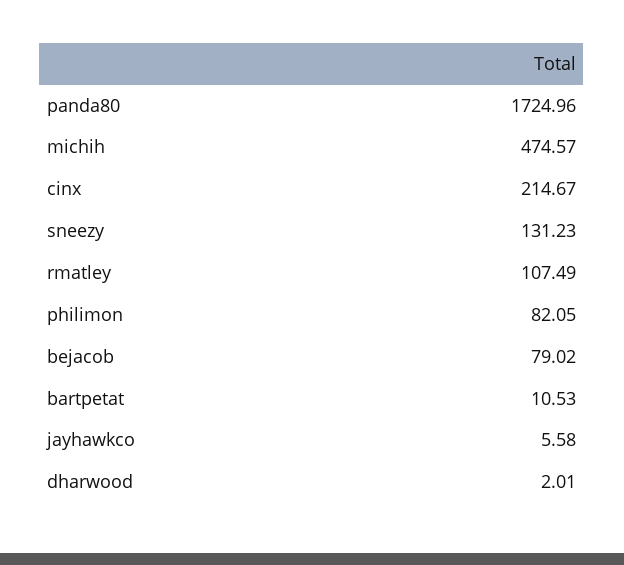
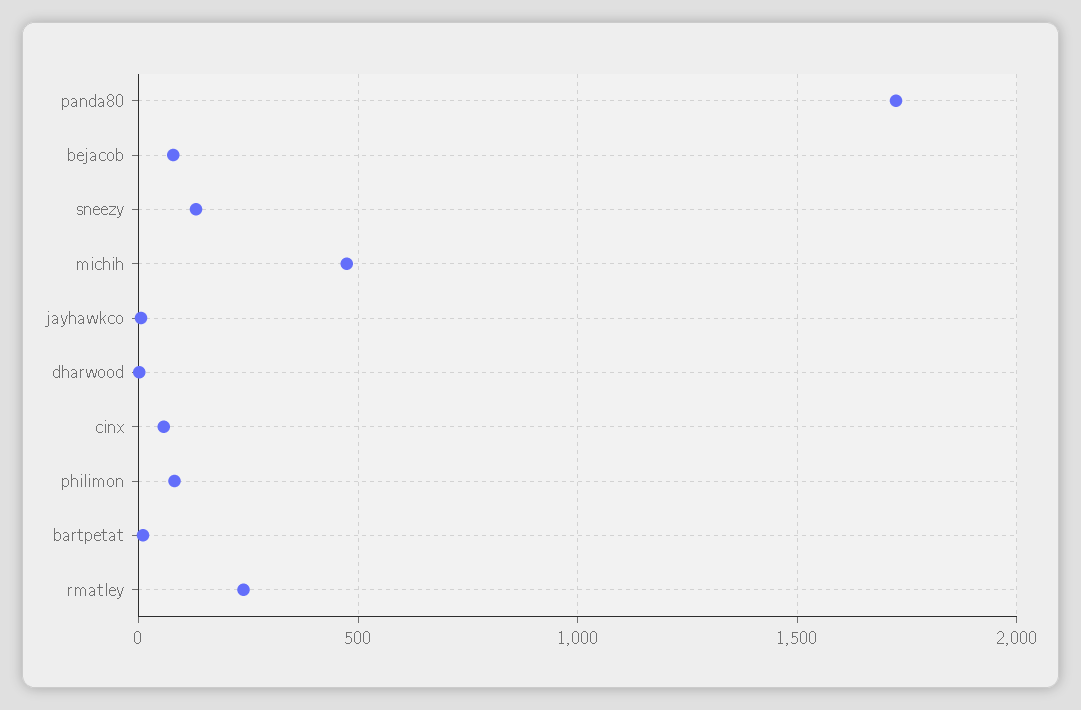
  {
    "panda80": 1724.96,
    "michih": 474.57,
-   "cinx": 214.67,
+   "cinx": 50,
    "sneezy": 131.23,
-   "rmatley": 107.49,
+   "rmatley": 250,
    "philimon": 82.05,
    "bejacob": 79.02,
    "bartpetat": 10.53,
    "jayhawkco": 5.58,
    "dharwood": 2.01
  }

